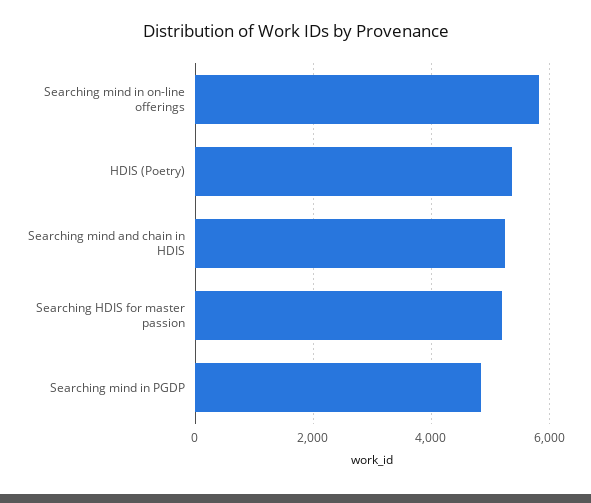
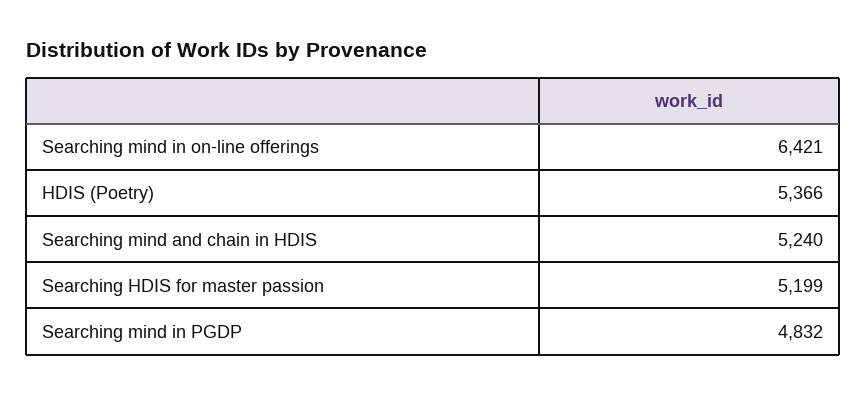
  {
-   "Searching mind in on-line offerings": 5800,
+   "Searching mind in on-line offerings": 6421,
    "HDIS (Poetry)": 5366,
    "Searching mind and chain in HDIS": 5240,
    "Searching HDIS for master passion": 5199,
    "Searching mind in PGDP": 4832
  }

